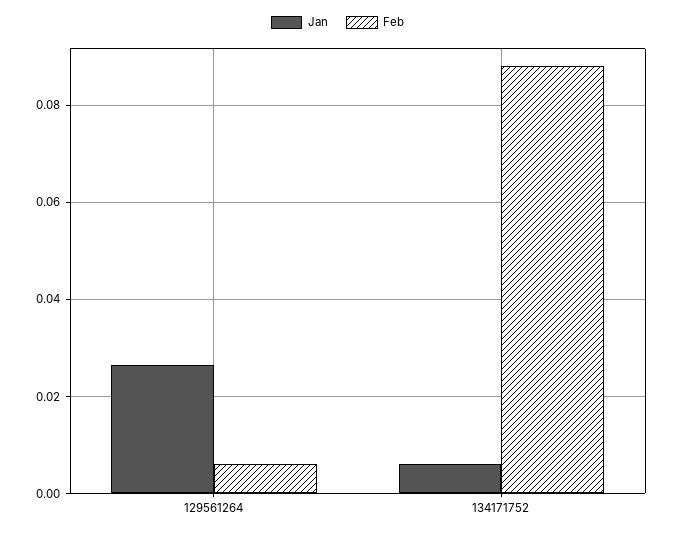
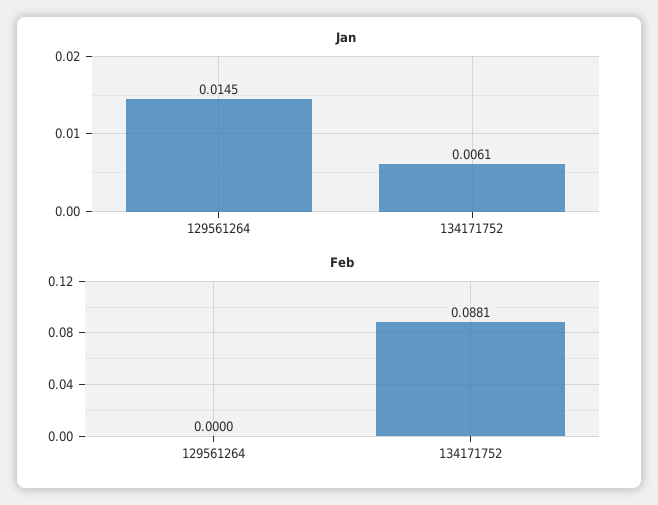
  {
    "Jan": {
-     "129561264": 0.026,
+     "129561264": 0.0145,
      "134171752": 0.0061
    },
    "Feb": {
-     "129561264": 0.006,
+     "129561264": 0,
      "134171752": 0.0881
    }
  }

